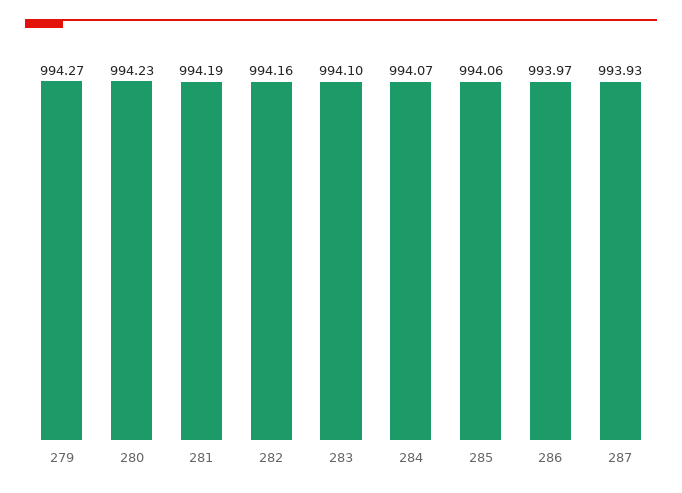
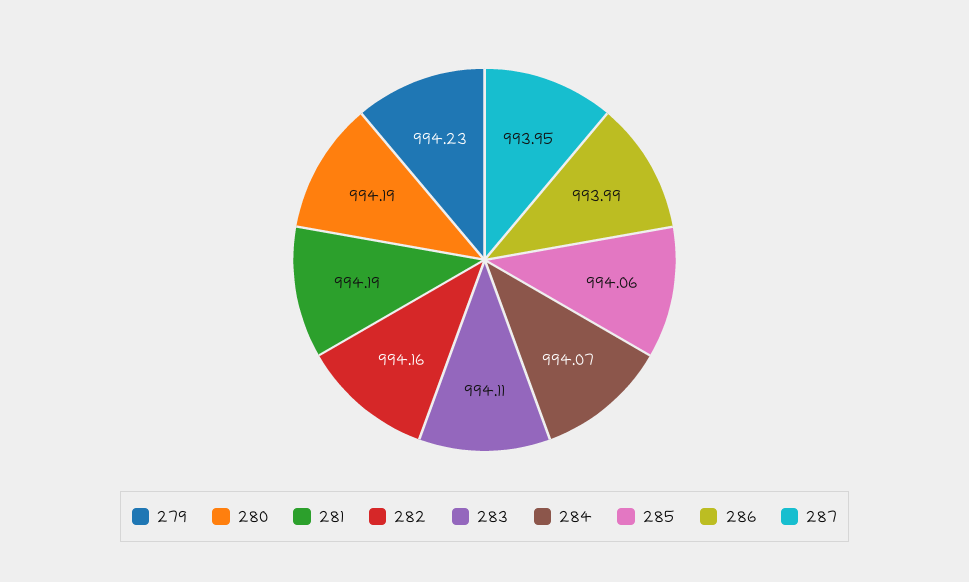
  {
-   "279": 994.27,
+   "279": 994.23,
-   "280": 994.23,
+   "280": 994.19,
    "281": 994.19,
    "282": 994.16,
-   "283": 994.1,
+   "283": 994.11,
    "284": 994.07,
    "285": 994.06,
-   "286": 993.97,
+   "286": 993.99,
-   "287": 993.93
+   "287": 993.95
  }

